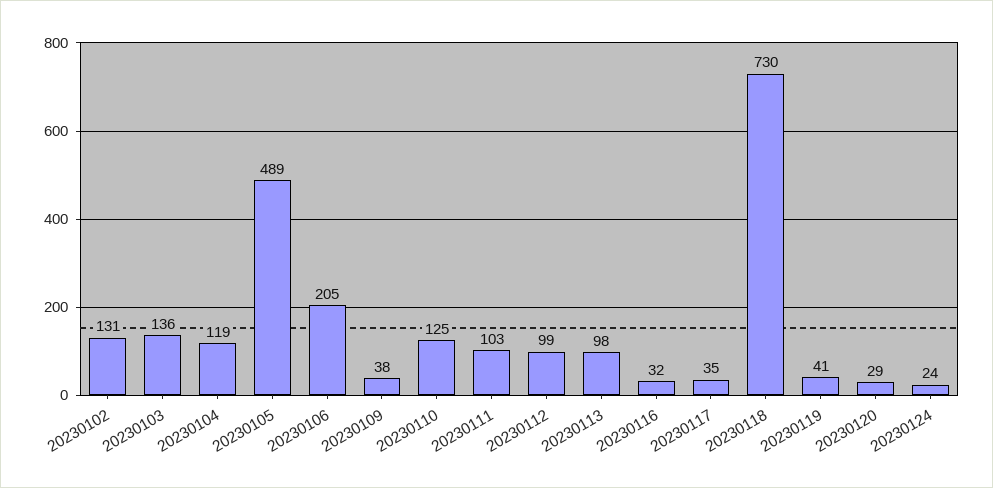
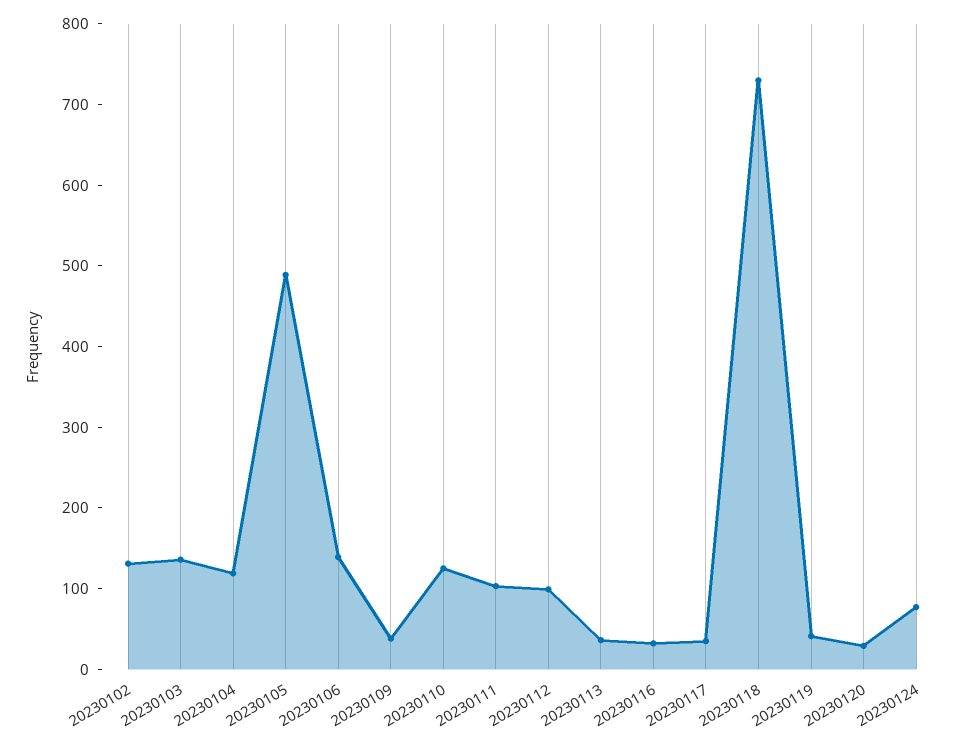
  {
    "20230102": 131,
    "20230103": 136,
    "20230104": 119,
    "20230105": 489,
-   "20230106": 205,
+   "20230106": 140,
    "20230109": 38,
    "20230110": 125,
    "20230111": 103,
    "20230112": 99,
-   "20230113": 98,
+   "20230113": 40,
    "20230116": 32,
    "20230117": 35,
    "20230118": 730,
    "20230119": 41,
    "20230120": 29,
-   "20230124": 24
+   "20230124": 80
  }

